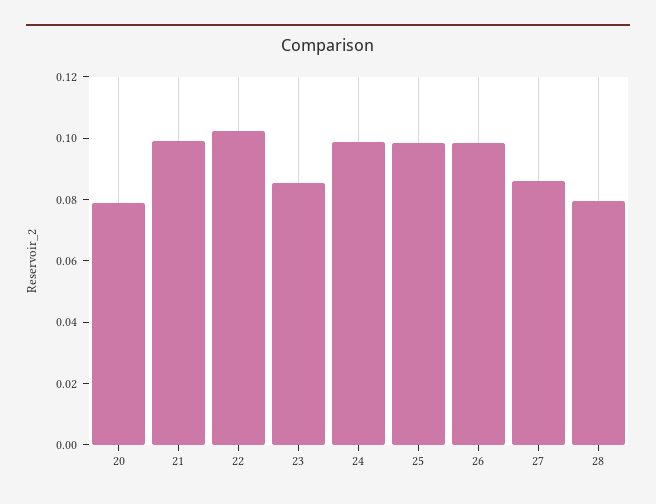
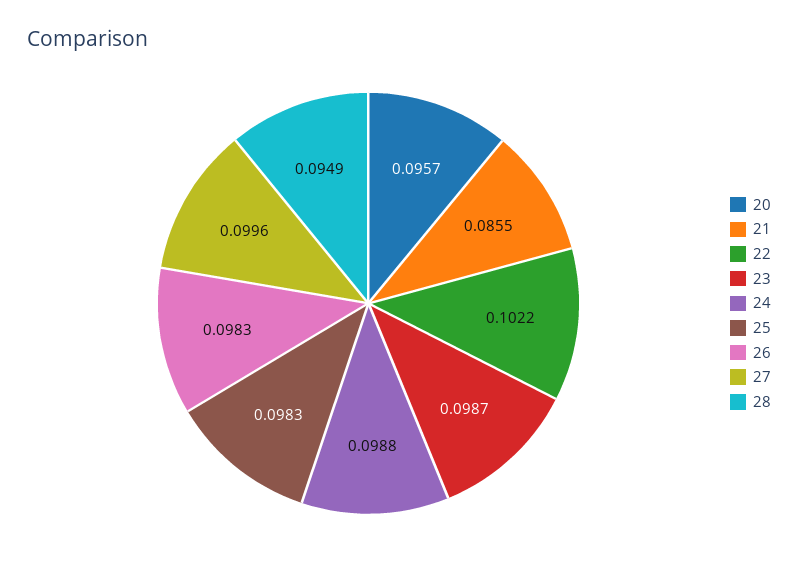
  {
-   "20": 0.08,
+   "20": 0.0957,
-   "21": 0.1,
+   "21": 0.0855,
    "22": 0.1022,
-   "23": 0.085,
+   "23": 0.0987,
    "24": 0.0988,
    "25": 0.0983,
    "26": 0.0983,
-   "27": 0.085,
+   "27": 0.0996,
-   "28": 0.08
+   "28": 0.0949
  }

